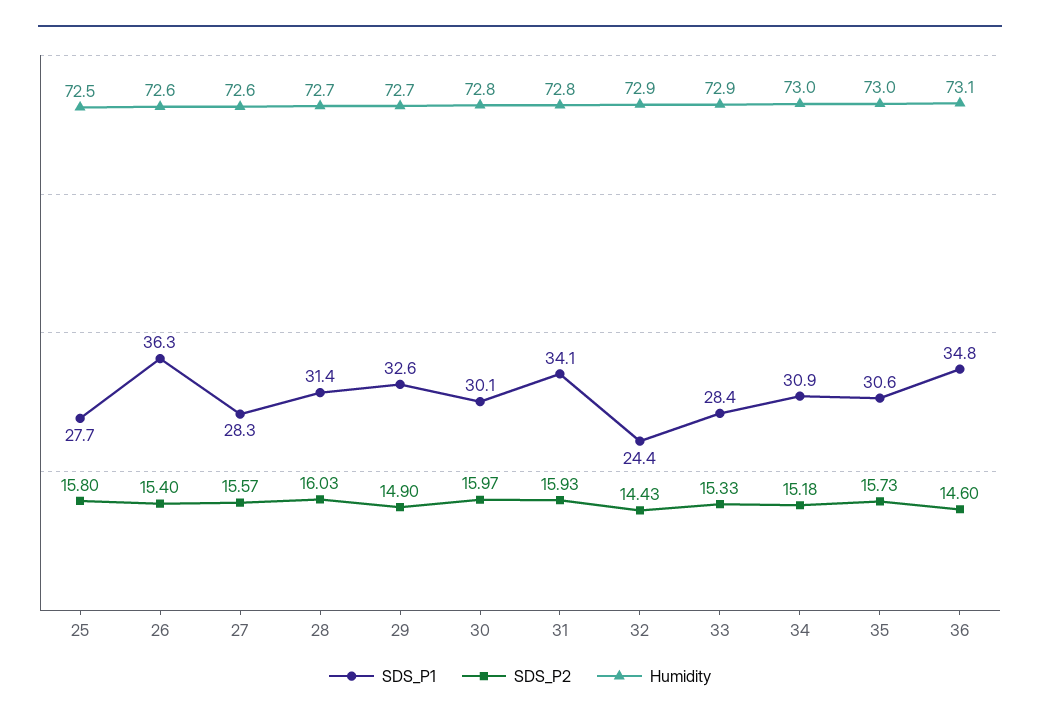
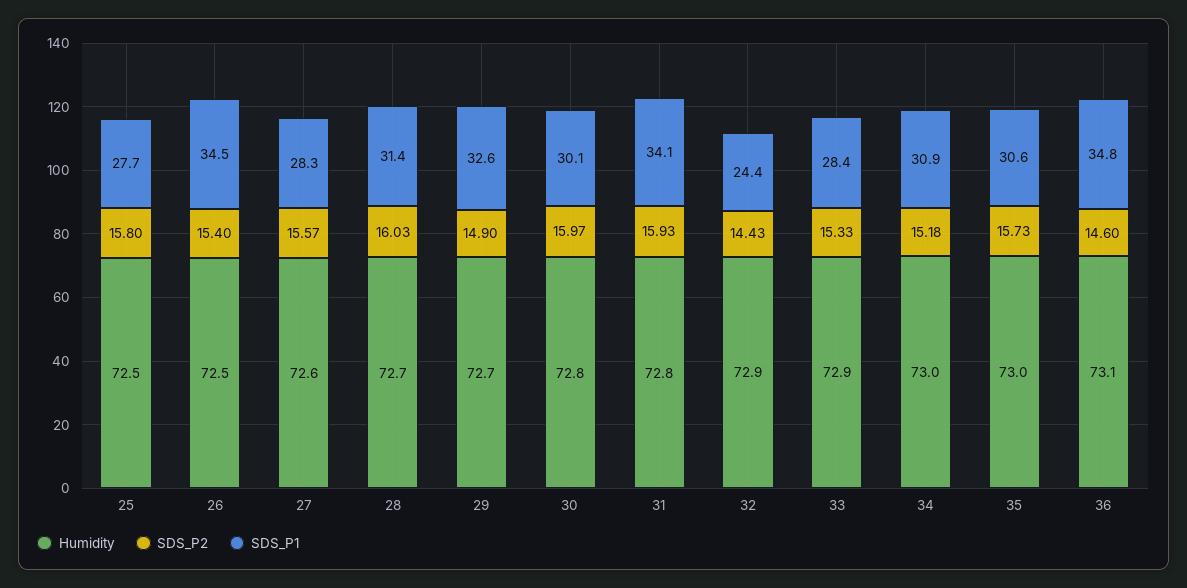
  {
    "SDS_P1": {
      "25": 27.7,
-     "26": 36.3,
+     "26": 34.5,
      "27": 28.3,
      "28": 31.4,
      "29": 32.6,
      "30": 30.1,
      "31": 34.1,
      "32": 24.4,
      "33": 28.4,
      "34": 30.9,
      "35": 30.6,
      "36": 34.8
    },
    "SDS_P2": {
      "25": 15.8,
      "26": 15.4,
      "27": 15.57,
      "28": 16.03,
      "29": 14.9,
      "30": 15.97,
      "31": 15.93,
      "32": 14.43,
      "33": 15.33,
      "34": 15.18,
      "35": 15.73,
      "36": 14.6
    },
    "Humidity": {
      "25": 72.5,
-     "26": 72.6,
+     "26": 72.5,
      "27": 72.6,
      "28": 72.7,
      "29": 72.7,
      "30": 72.8,
      "31": 72.8,
      "32": 72.9,
      "33": 72.9,
      "34": 73,
      "35": 73,
      "36": 73.1
    }
  }

